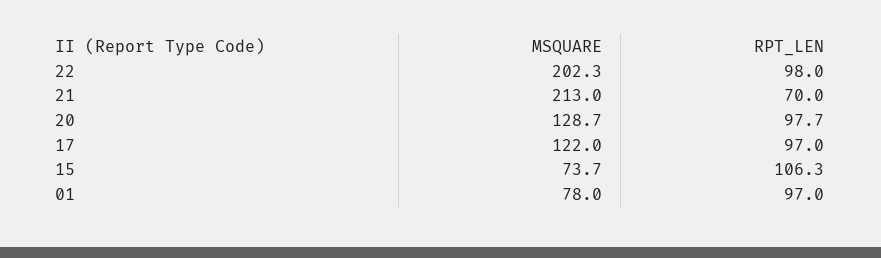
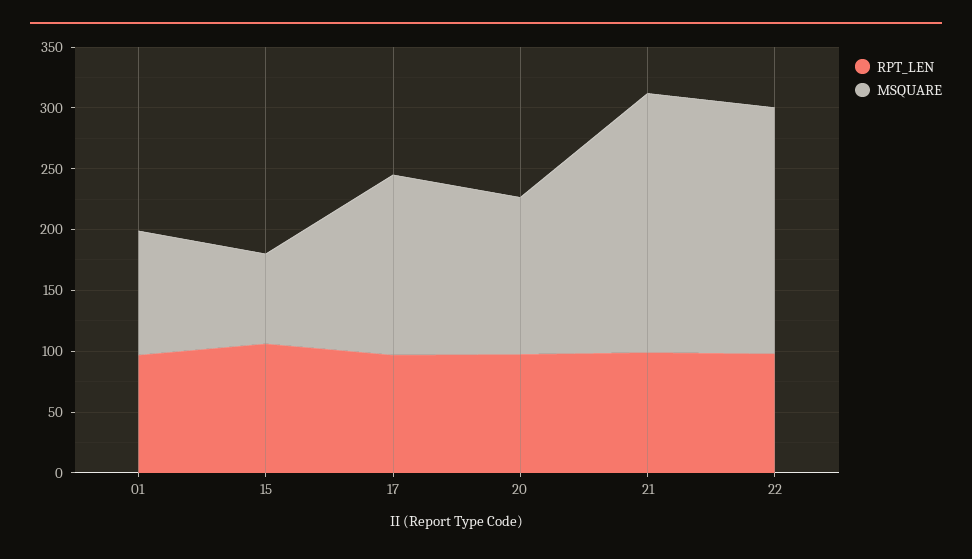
  {
    "MSQUARE": {
      "22": 202.3,
      "21": 213,
      "20": 128.7,
-     "17": 122,
+     "17": 150,
      "15": 73.7,
-     "01": 78
+     "01": 100
    },
    "RPT_LEN": {
      "22": 98,
-     "21": 70,
+     "21": 100,
      "20": 97.7,
      "17": 97,
      "15": 106.3,
      "01": 97
    }
  }

